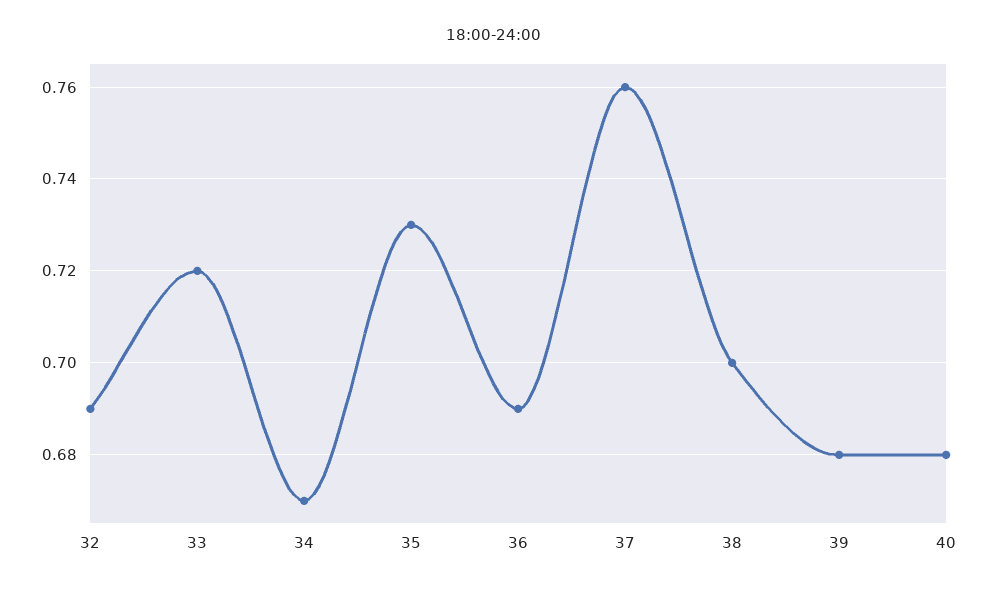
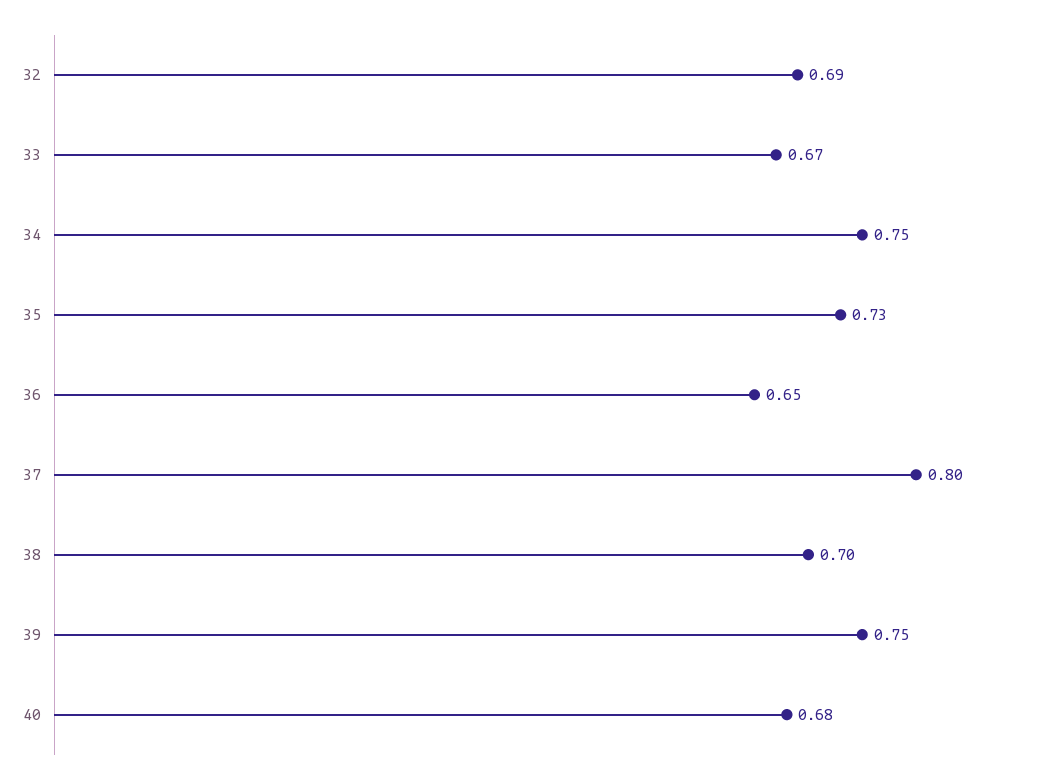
  {
    "32": 0.69,
-   "33": 0.72,
+   "33": 0.67,
-   "34": 0.67,
+   "34": 0.75,
    "35": 0.73,
-   "36": 0.69,
+   "36": 0.65,
-   "37": 0.76,
+   "37": 0.8,
    "38": 0.7,
-   "39": 0.68,
+   "39": 0.75,
    "40": 0.68
  }

